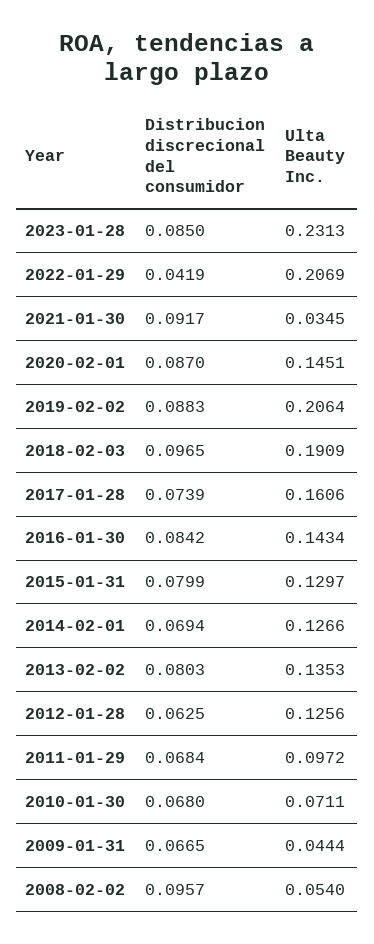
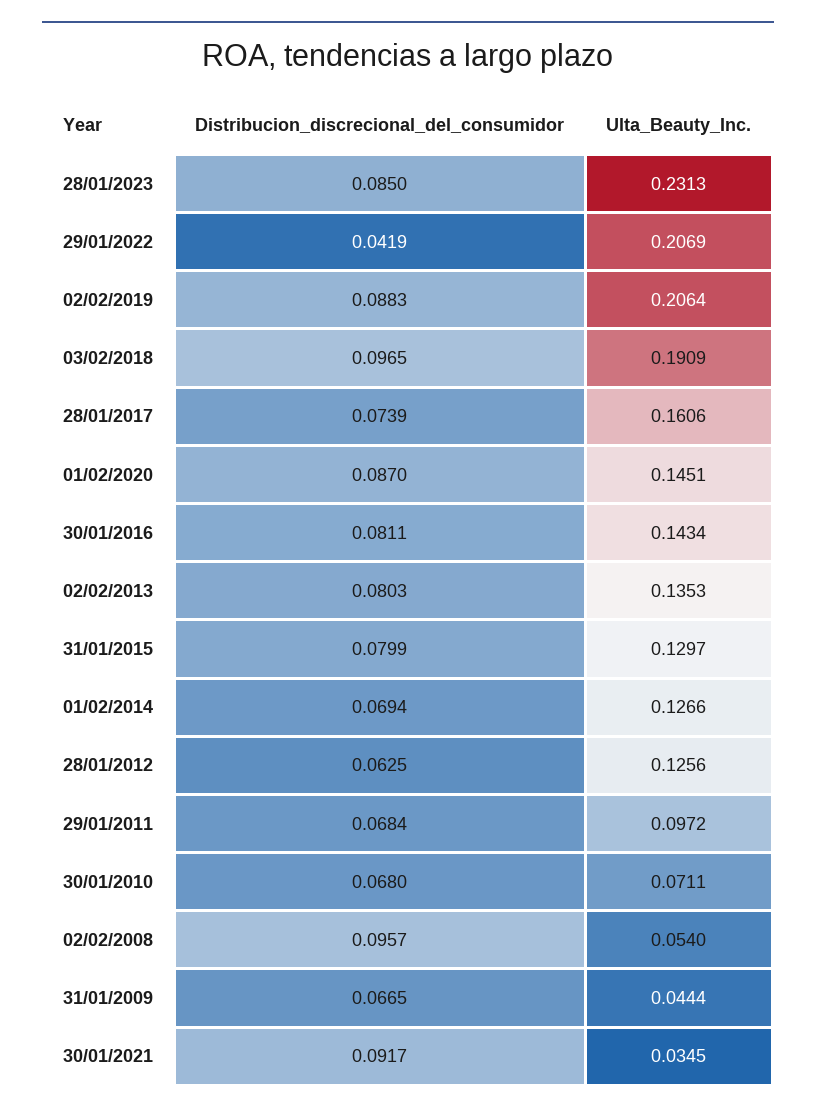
  {
    "Distribucion discrecional del consumidor": {
      "2023-01-28": 0.085,
      "2022-01-29": 0.0419,
      "2021-01-30": 0.0917,
      "2020-02-01": 0.087,
      "2019-02-02": 0.0883,
      "2018-02-03": 0.0965,
      "2017-01-28": 0.0739,
-     "2016-01-30": 0.0842,
+     "2016-01-30": 0.0811,
      "2015-01-31": 0.0799,
      "2014-02-01": 0.0694,
      "2013-02-02": 0.0803,
      "2012-01-28": 0.0625,
      "2011-01-29": 0.0684,
      "2010-01-30": 0.068,
      "2009-01-31": 0.0665,
      "2008-02-02": 0.0957
    },
    "Ulta Beauty Inc.": {
      "2023-01-28": 0.2313,
      "2022-01-29": 0.2069,
      "2021-01-30": 0.0345,
      "2020-02-01": 0.1451,
      "2019-02-02": 0.2064,
      "2018-02-03": 0.1909,
      "2017-01-28": 0.1606,
      "2016-01-30": 0.1434,
      "2015-01-31": 0.1297,
      "2014-02-01": 0.1266,
      "2013-02-02": 0.1353,
      "2012-01-28": 0.1256,
      "2011-01-29": 0.0972,
      "2010-01-30": 0.0711,
      "2009-01-31": 0.0444,
      "2008-02-02": 0.054
    }
  }

